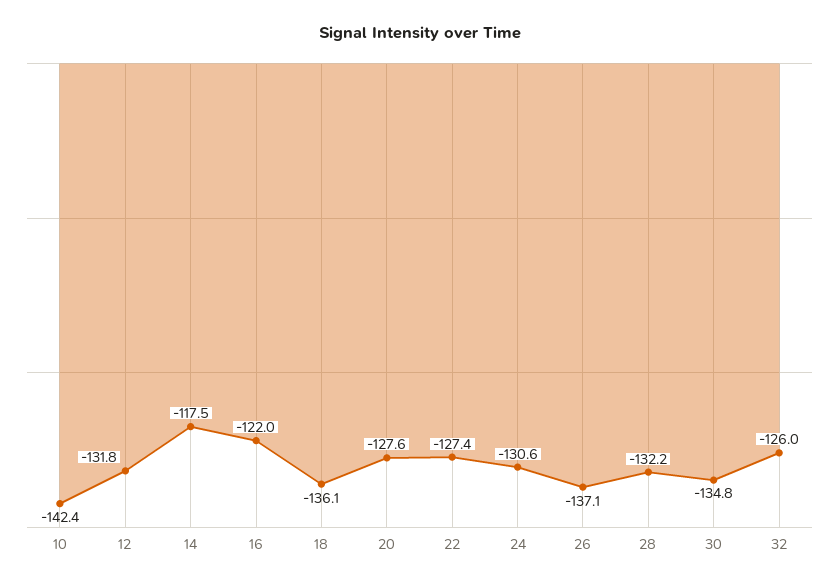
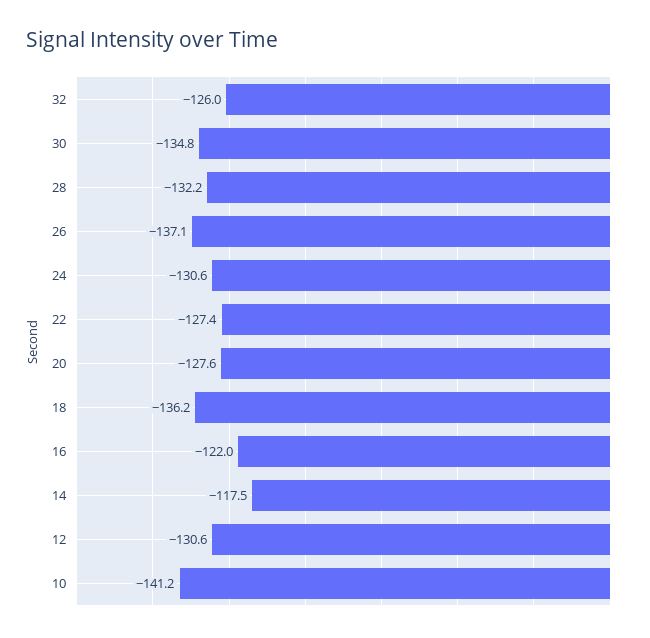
  {
-   "10": -142.4,
+   "10": -141.2,
-   "12": -131.8,
+   "12": -130.6,
    "14": -117.5,
    "16": -122,
-   "18": -136.1,
+   "18": -136.2,
    "20": -127.6,
    "22": -127.4,
    "24": -130.6,
    "26": -137.1,
    "28": -132.2,
    "30": -134.8,
    "32": -126
  }

